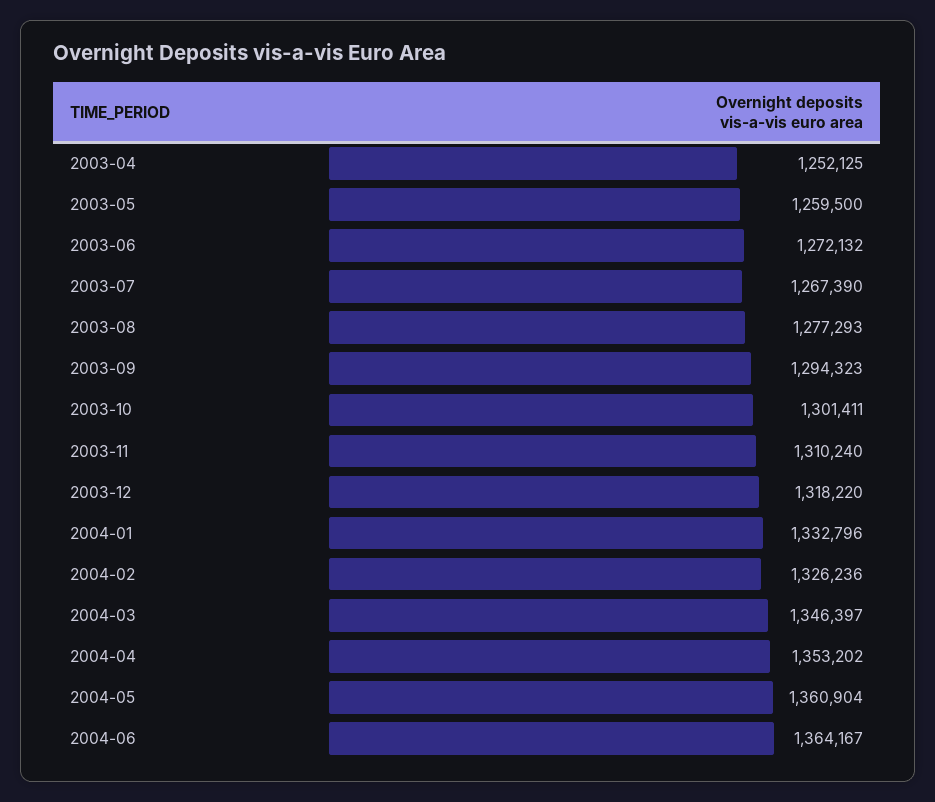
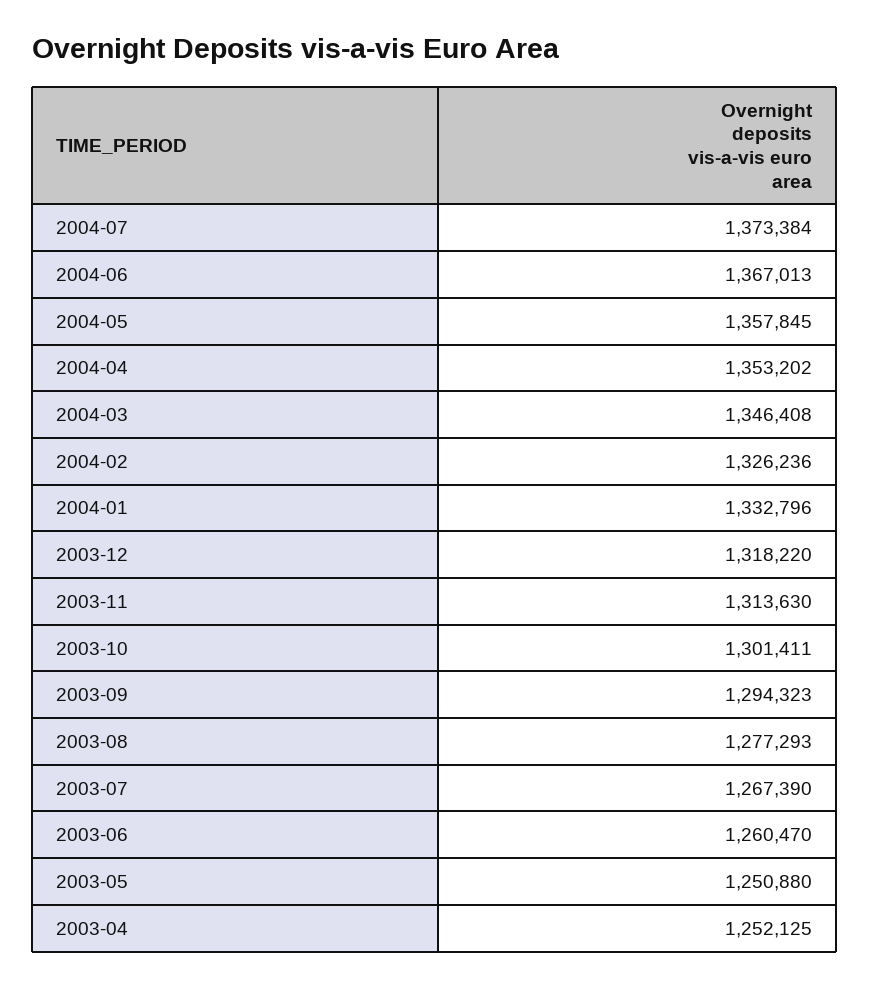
  {
    "2003-04": 1252125,
-   "2003-05": 1259500,
+   "2003-05": 1250880,
-   "2003-06": 1272132,
+   "2003-06": 1260470,
    "2003-07": 1267390,
    "2003-08": 1277293,
    "2003-09": 1294323,
    "2003-10": 1301411,
-   "2003-11": 1310240,
+   "2003-11": 1313630,
    "2003-12": 1318220,
    "2004-01": 1332796,
    "2004-02": 1326236,
-   "2004-03": 1346397,
+   "2004-03": 1346408,
    "2004-04": 1353202,
-   "2004-05": 1360904,
+   "2004-05": 1357845,
-   "2004-06": 1364167
+   "2004-06": 1367013,
+   "2004-07": 1373384
  }

